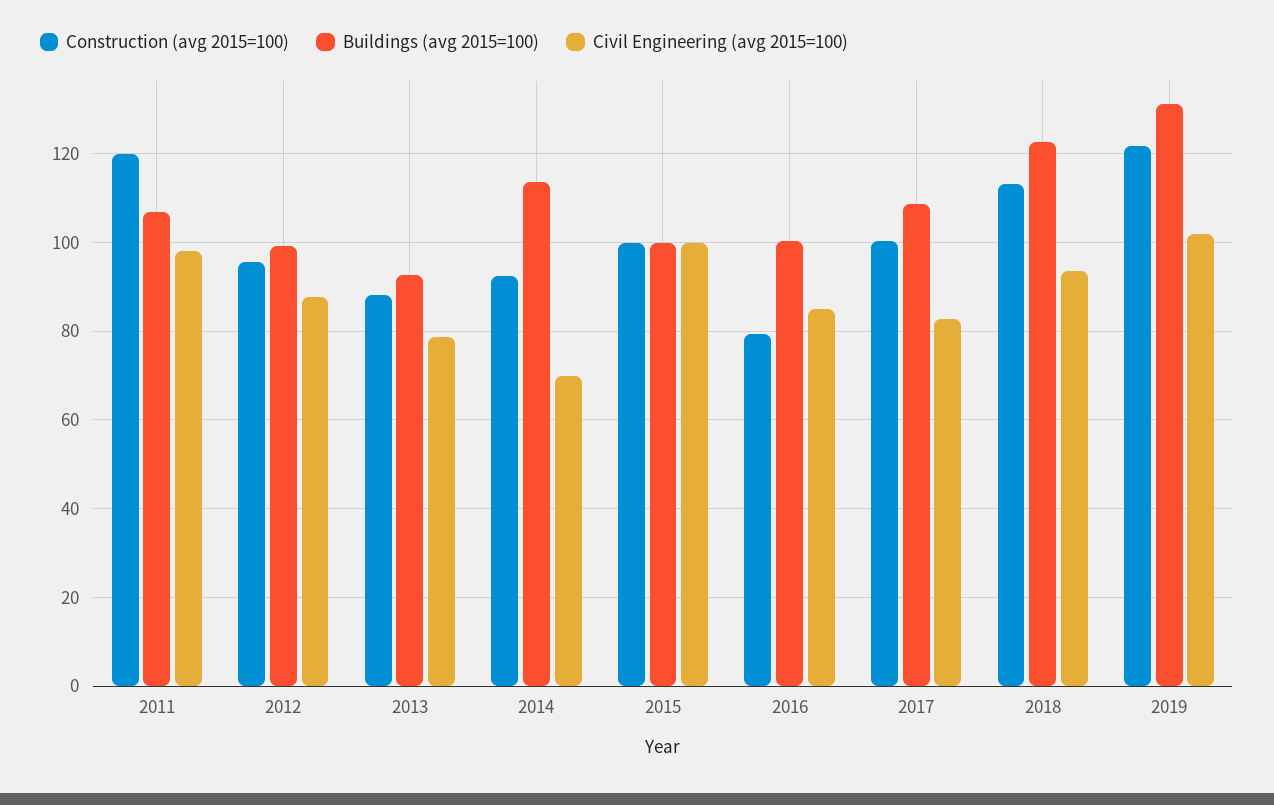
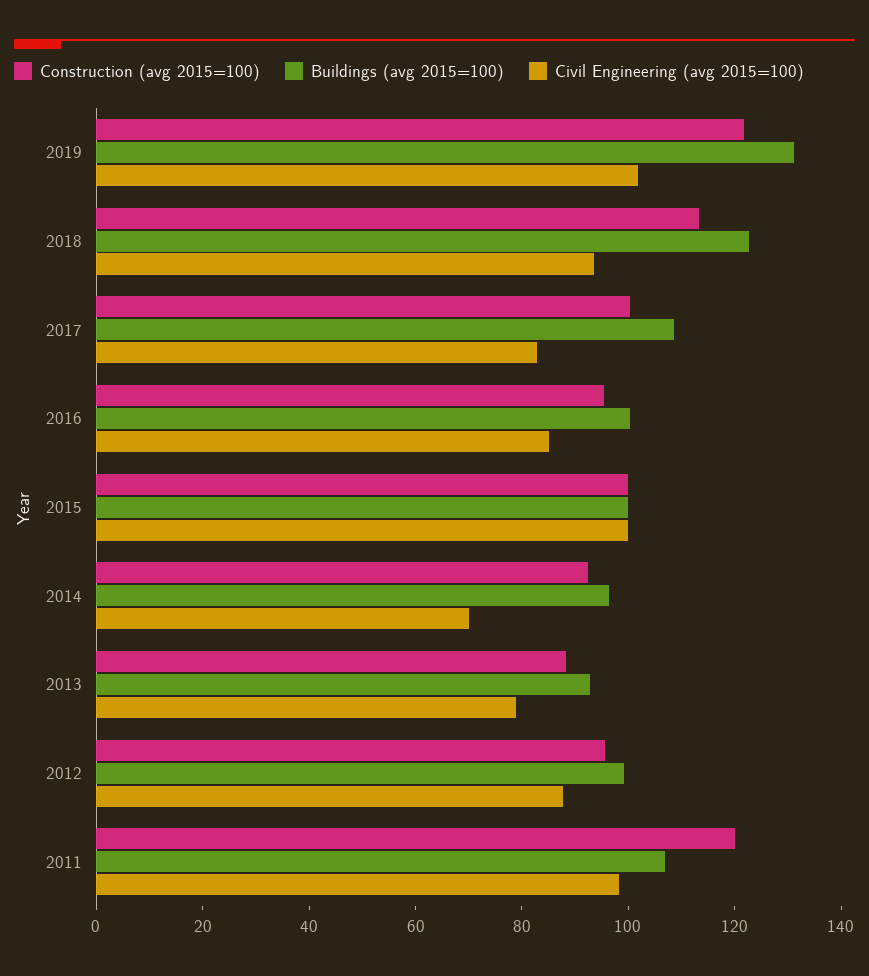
  {
    "Construction (avg 2015=100)": {
      "2011": 120,
      "2012": 96,
      "2013": 88,
      "2014": 92,
      "2015": 100,
-     "2016": 80,
+     "2016": 95,
      "2017": 100,
      "2018": 114,
      "2019": 122
    },
    "Buildings (avg 2015=100)": {
      "2011": 106,
      "2012": 100,
      "2013": 92,
-     "2014": 114,
+     "2014": 95,
      "2015": 100,
      "2016": 100,
      "2017": 108,
      "2018": 122,
      "2019": 132
    },
    "Civil Engineering (avg 2015=100)": {
      "2011": 98,
      "2012": 88,
      "2013": 78,
      "2014": 70,
      "2015": 100,
      "2016": 86,
      "2017": 82,
      "2018": 94,
      "2019": 102
    }
  }

